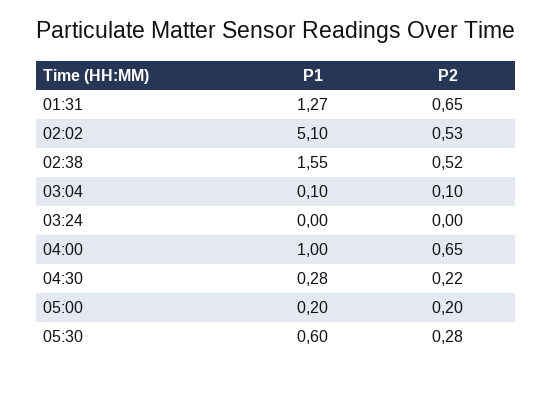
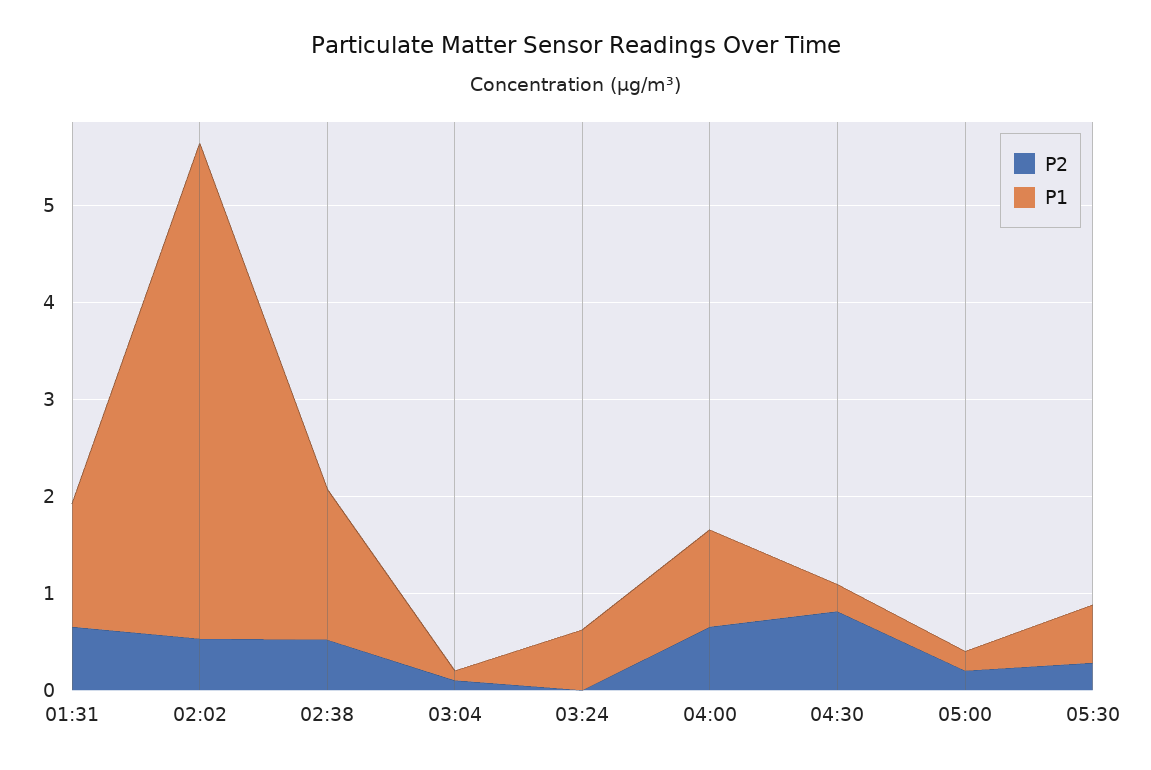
  {
    "P1": {
      "01:31": 1.27,
      "02:02": 5.1,
      "02:38": 1.55,
      "03:04": 0.1,
-     "03:24": 0,
+     "03:24": 0.6,
      "04:00": 1,
      "04:30": 0.28,
      "05:00": 0.2,
      "05:30": 0.6
    },
    "P2": {
      "01:31": 0.65,
      "02:02": 0.53,
      "02:38": 0.52,
      "03:04": 0.1,
      "03:24": 0,
      "04:00": 0.65,
-     "04:30": 0.22,
+     "04:30": 0.8,
      "05:00": 0.2,
      "05:30": 0.28
    }
  }

